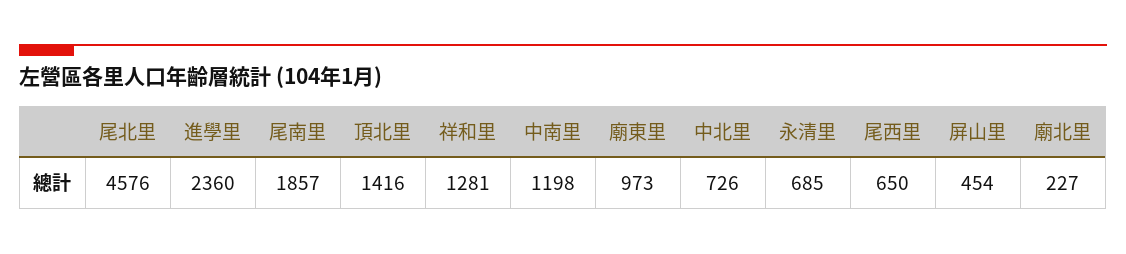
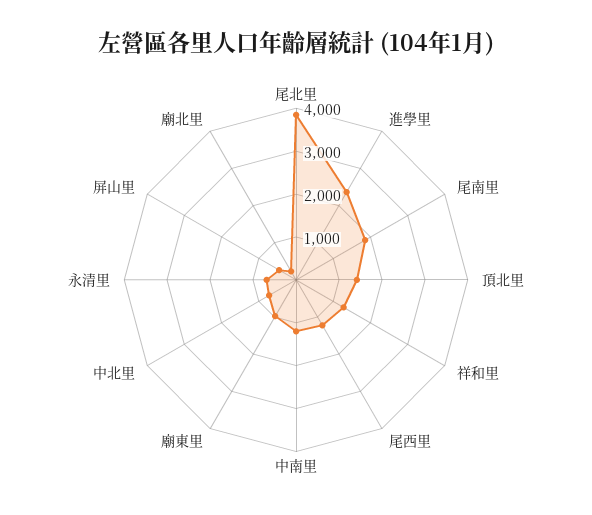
  {
-   "尾北里": 4576,
+   "尾北里": 3800,
    "進學里": 2360,
    "尾南里": 1857,
    "頂北里": 1416,
    "祥和里": 1281,
    "中南里": 1198,
    "廟東里": 973,
    "中北里": 726,
    "永清里": 685,
-   "尾西里": 650,
+   "尾西里": 1200,
    "屏山里": 454,
    "廟北里": 227
  }

